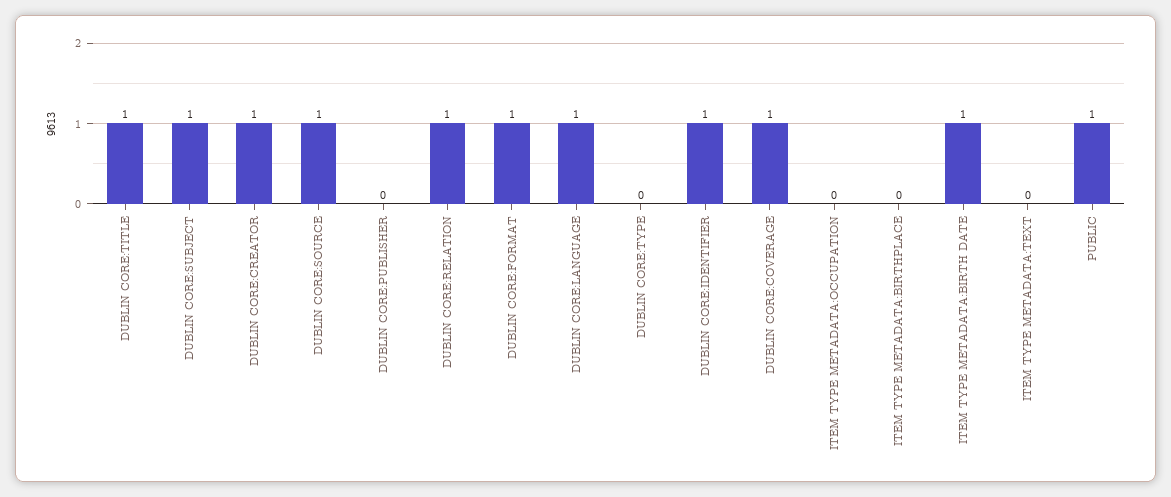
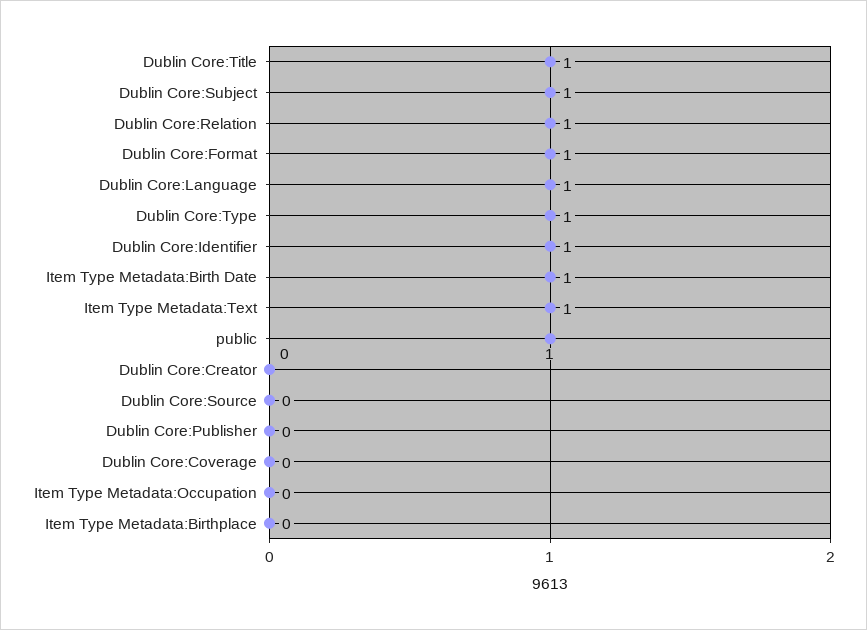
  {
    "DUBLIN CORE:TITLE": 1,
    "DUBLIN CORE:SUBJECT": 1,
-   "DUBLIN CORE:CREATOR": 1,
+   "DUBLIN CORE:CREATOR": 0,
-   "DUBLIN CORE:SOURCE": 1,
+   "DUBLIN CORE:SOURCE": 0,
    "DUBLIN CORE:PUBLISHER": 0,
    "DUBLIN CORE:RELATION": 1,
    "DUBLIN CORE:FORMAT": 1,
    "DUBLIN CORE:LANGUAGE": 1,
-   "DUBLIN CORE:TYPE": 0,
+   "DUBLIN CORE:TYPE": 1,
    "DUBLIN CORE:IDENTIFIER": 1,
-   "DUBLIN CORE:COVERAGE": 1,
+   "DUBLIN CORE:COVERAGE": 0,
    "ITEM TYPE METADATA:OCCUPATION": 0,
    "ITEM TYPE METADATA:BIRTHPLACE": 0,
    "ITEM TYPE METADATA:BIRTH DATE": 1,
-   "ITEM TYPE METADATA:TEXT": 0,
+   "ITEM TYPE METADATA:TEXT": 1,
    "PUBLIC": 1
  }

